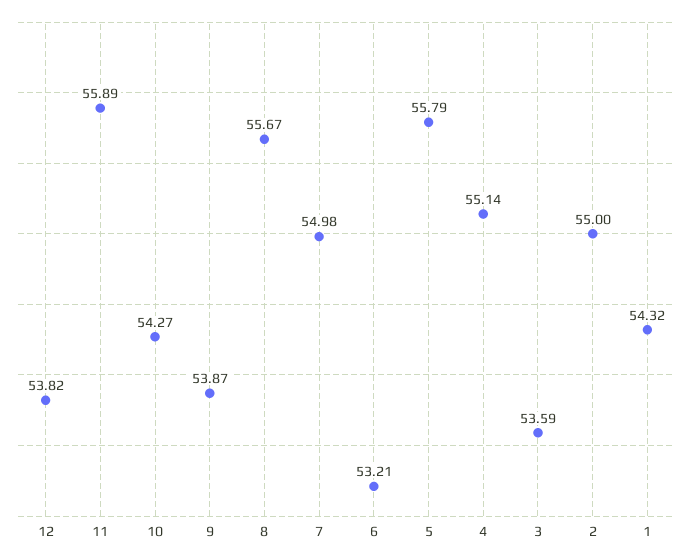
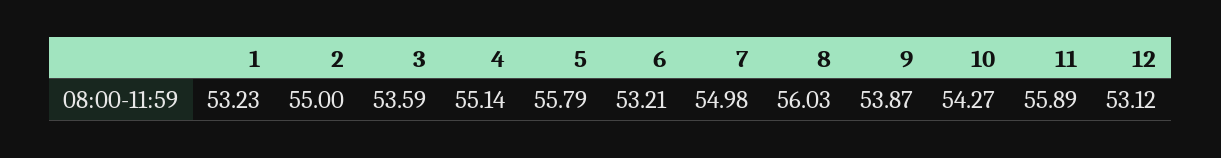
  {
-   "12": 53.82,
+   "12": 53.12,
    "11": 55.89,
    "10": 54.27,
    "9": 53.87,
-   "8": 55.67,
+   "8": 56.03,
    "7": 54.98,
    "6": 53.21,
    "5": 55.79,
    "4": 55.14,
    "3": 53.59,
    "2": 55,
-   "1": 54.32
+   "1": 53.23
  }

